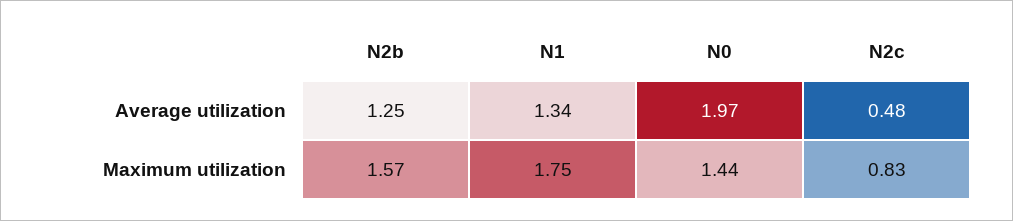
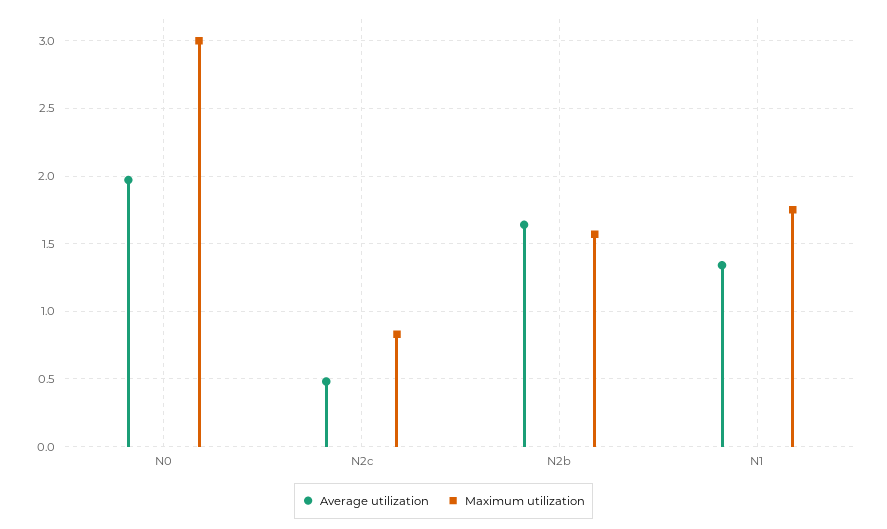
  {
    "Average utilization": {
-     "N2b": 1.25,
+     "N2b": 1.65,
      "N1": 1.34,
      "N0": 1.97,
      "N2c": 0.48
    },
    "Maximum utilization": {
      "N2b": 1.57,
      "N1": 1.75,
-     "N0": 1.44,
+     "N0": 3,
      "N2c": 0.83
    }
  }

